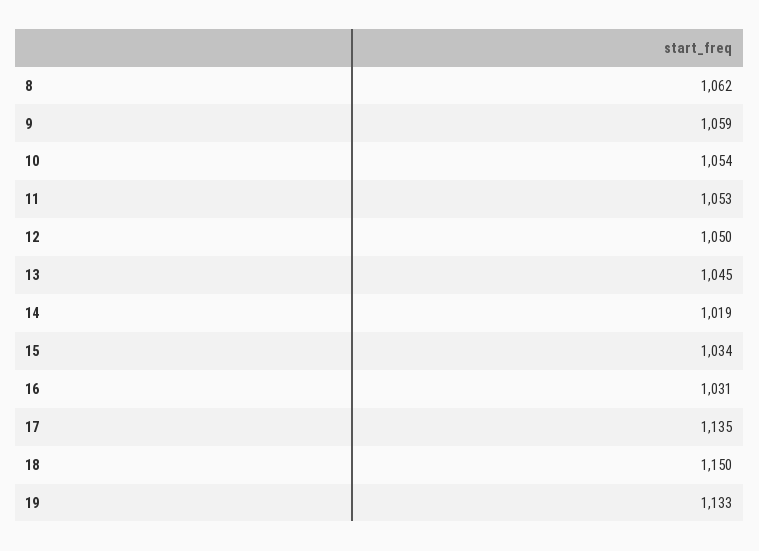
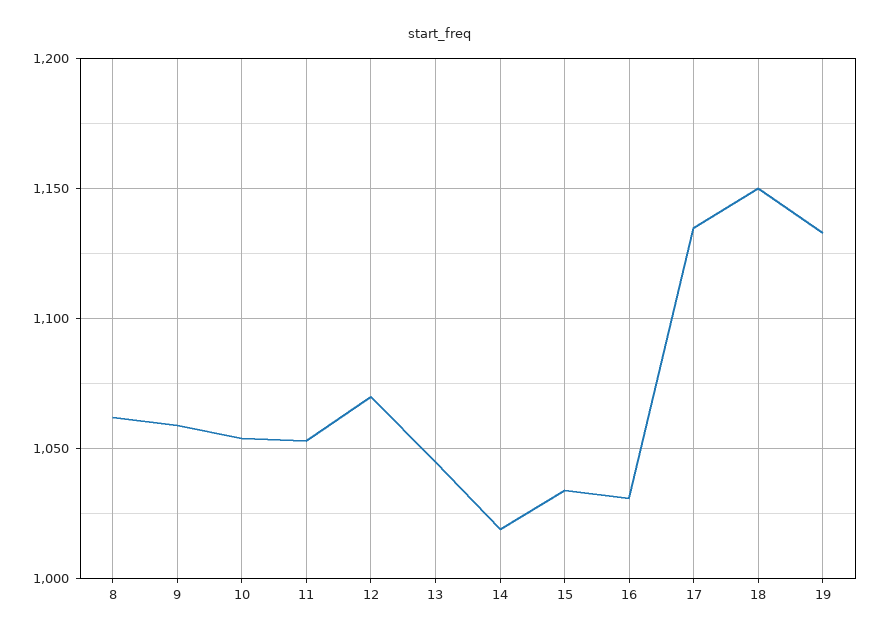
  {
    "8": 1062,
    "9": 1059,
    "10": 1054,
    "11": 1053,
-   "12": 1050,
+   "12": 1070,
    "13": 1045,
    "14": 1019,
    "15": 1034,
    "16": 1031,
    "17": 1135,
    "18": 1150,
    "19": 1133
  }

